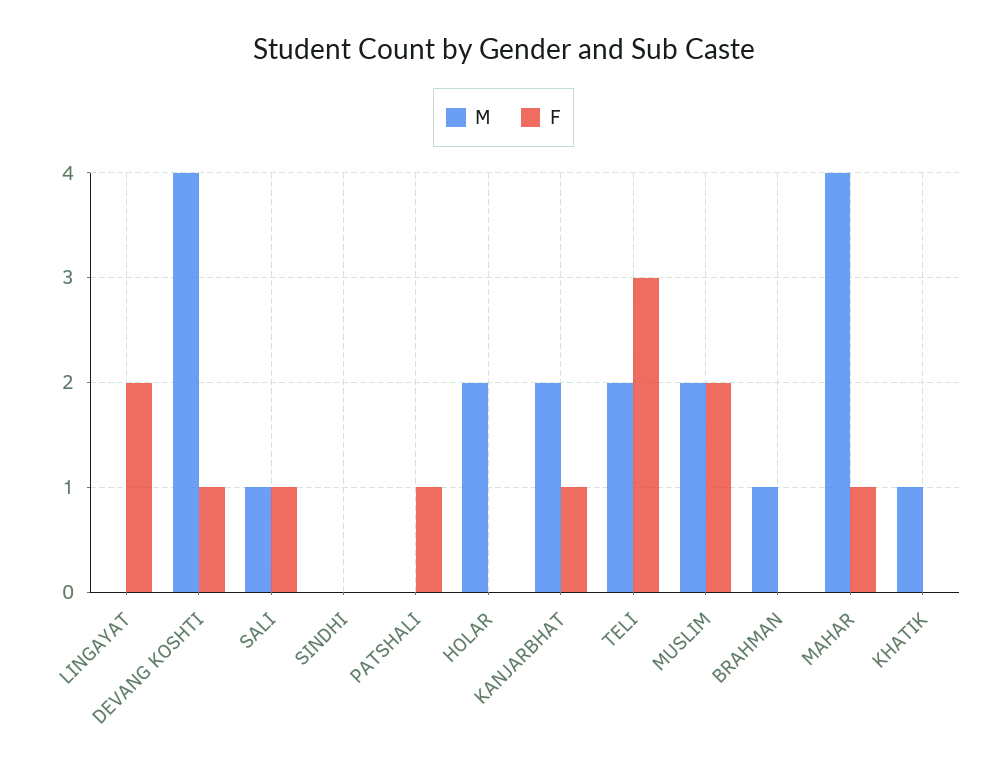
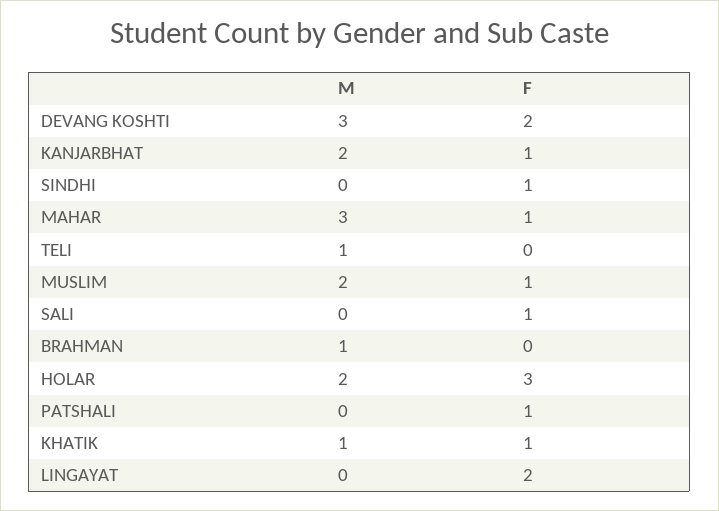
  {
    "M": {
      "LINGAYAT": 0,
-     "DEVANG KOSHTI": 4,
+     "DEVANG KOSHTI": 3,
-     "SALI": 1,
+     "SALI": 0,
      "SINDHI": 0,
      "PATSHALI": 0,
      "HOLAR": 2,
      "KANJARBHAT": 2,
-     "TELI": 2,
+     "TELI": 1,
      "MUSLIM": 2,
      "BRAHMAN": 1,
-     "MAHAR": 4,
+     "MAHAR": 3,
      "KHATIK": 1
    },
    "F": {
      "LINGAYAT": 2,
-     "DEVANG KOSHTI": 1,
+     "DEVANG KOSHTI": 2,
      "SALI": 1,
-     "SINDHI": 0,
+     "SINDHI": 1,
      "PATSHALI": 1,
-     "HOLAR": 0,
+     "HOLAR": 3,
      "KANJARBHAT": 1,
-     "TELI": 3,
+     "TELI": 0,
-     "MUSLIM": 2,
+     "MUSLIM": 1,
      "BRAHMAN": 0,
      "MAHAR": 1,
-     "KHATIK": 0
+     "KHATIK": 1
    }
  }

